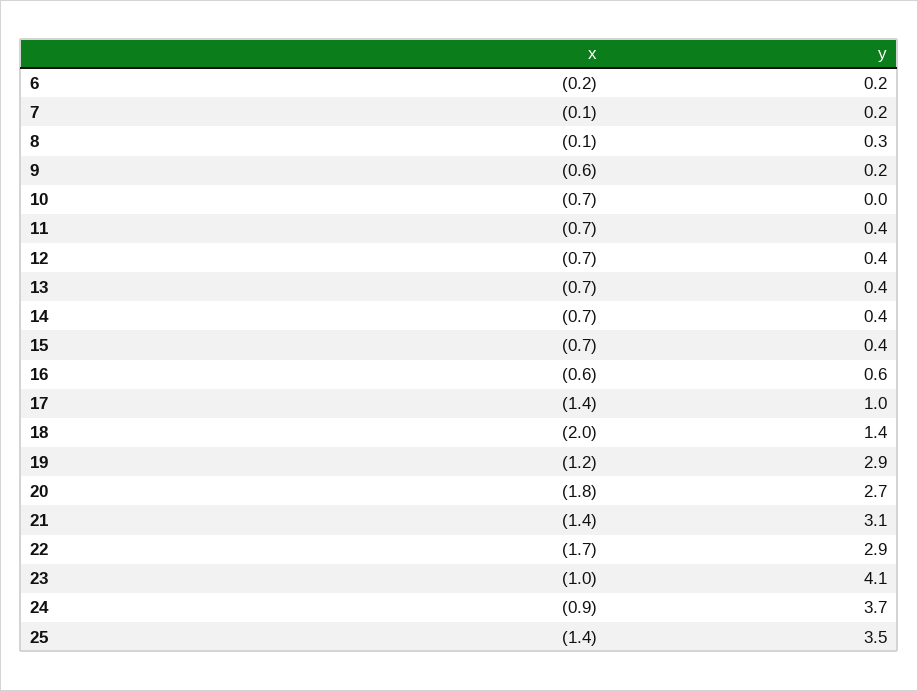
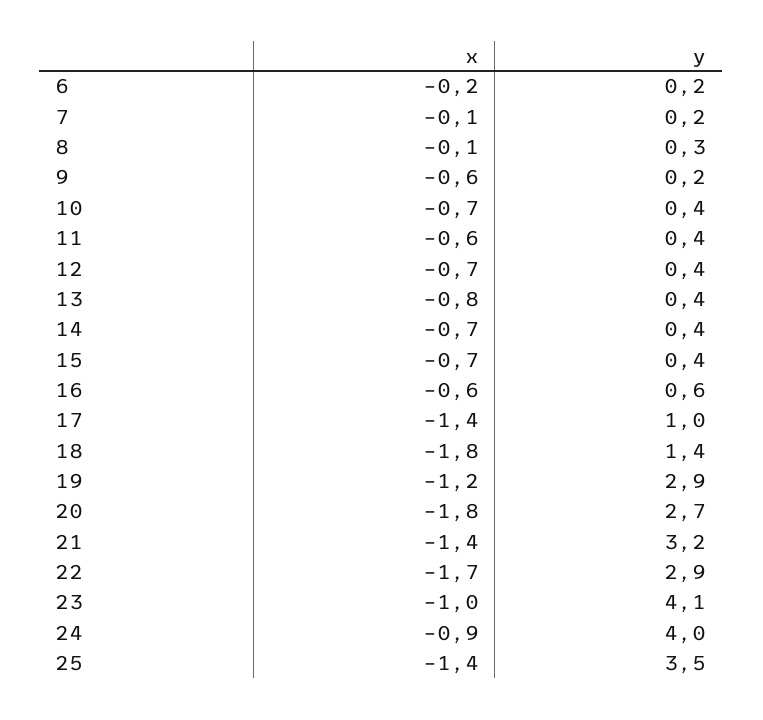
  {
    "x": {
      "6": -0.2,
      "7": -0.1,
      "8": -0.1,
      "9": -0.6,
      "10": -0.7,
-     "11": -0.7,
+     "11": -0.6,
      "12": -0.7,
-     "13": -0.7,
+     "13": -0.8,
      "14": -0.7,
      "15": -0.7,
      "16": -0.6,
      "17": -1.4,
-     "18": -2,
+     "18": -1.8,
      "19": -1.2,
      "20": -1.8,
      "21": -1.4,
      "22": -1.7,
      "23": -1,
      "24": -0.9,
      "25": -1.4
    },
    "y": {
      "6": 0.2,
      "7": 0.2,
      "8": 0.3,
      "9": 0.2,
-     "10": 0,
+     "10": 0.4,
      "11": 0.4,
      "12": 0.4,
      "13": 0.4,
      "14": 0.4,
      "15": 0.4,
      "16": 0.6,
      "17": 1,
      "18": 1.4,
      "19": 2.9,
      "20": 2.7,
-     "21": 3.1,
+     "21": 3.2,
      "22": 2.9,
      "23": 4.1,
-     "24": 3.7,
+     "24": 4,
      "25": 3.5
    }
  }

